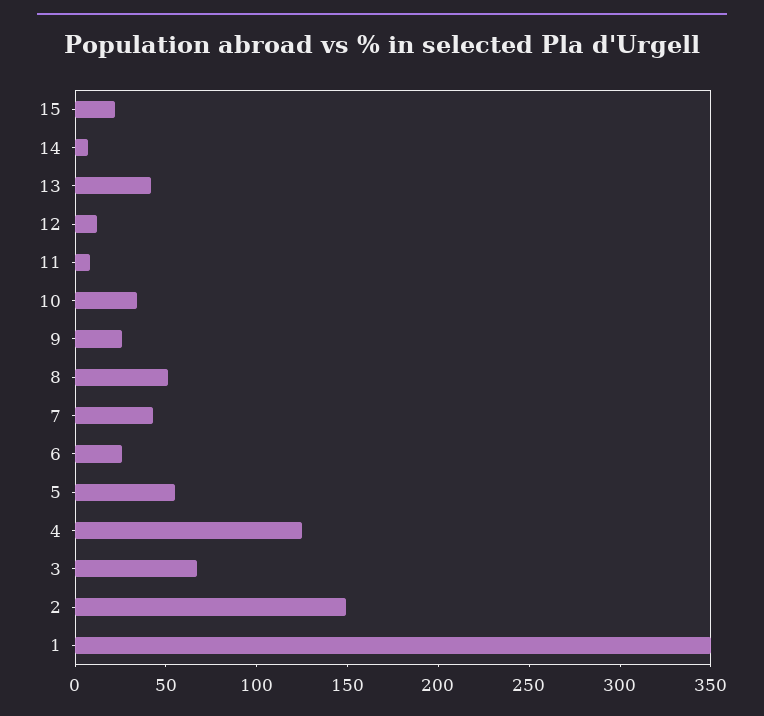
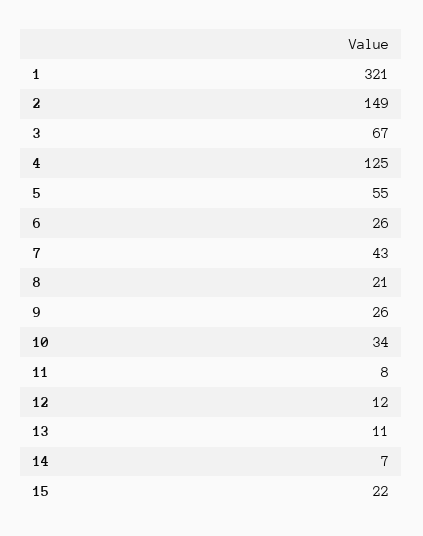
  {
    "15": 22,
    "14": 7,
-   "13": 40,
+   "13": 11,
    "12": 12,
    "11": 8,
    "10": 34,
    "9": 26,
-   "8": 50,
+   "8": 21,
    "7": 43,
    "6": 26,
    "5": 55,
    "4": 125,
    "3": 67,
    "2": 149,
-   "1": 350
+   "1": 321
  }

